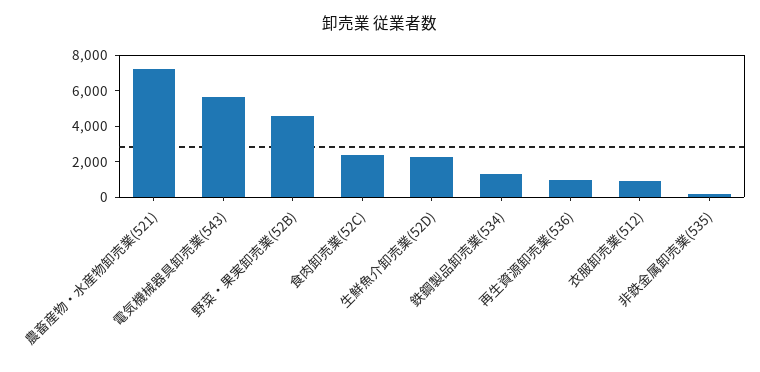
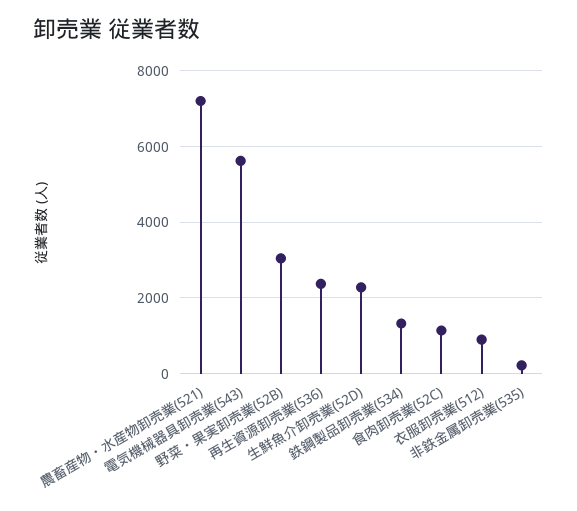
  {
    "農畜産物・水産物卸売業(521)": 7200,
    "電気機械器具卸売業(543)": 5600,
-   "野菜・果実卸売業(52B)": 4500,
+   "野菜・果実卸売業(52B)": 3000,
-   "食肉卸売業(52C)": 2500,
+   "食肉卸売業(52C)": 1200,
    "生鮮魚介卸売業(52D)": 2200,
    "鉄鋼製品卸売業(534)": 1400,
-   "再生資源卸売業(536)": 1000,
+   "再生資源卸売業(536)": 2400,
    "衣服卸売業(512)": 1000,
    "非鉄金属卸売業(535)": 200
  }

